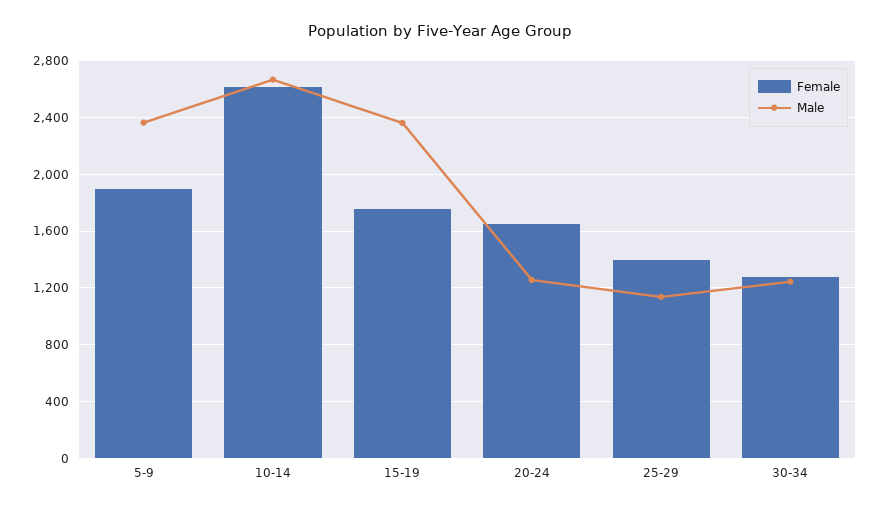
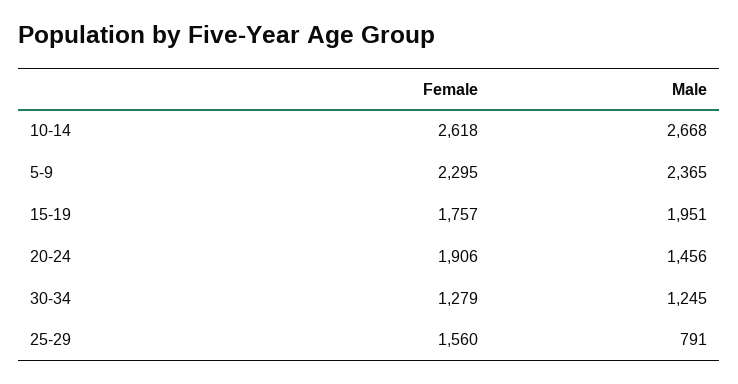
  {
    "Female": {
-     "5-9": 1900,
+     "5-9": 2295,
      "10-14": 2618,
      "15-19": 1757,
-     "20-24": 1650,
+     "20-24": 1906,
-     "25-29": 1400,
+     "25-29": 1560,
      "30-34": 1279
    },
    "Male": {
      "5-9": 2365,
      "10-14": 2668,
-     "15-19": 2350,
+     "15-19": 1951,
-     "20-24": 1250,
+     "20-24": 1456,
-     "25-29": 1150,
+     "25-29": 791,
      "30-34": 1245
    }
  }

